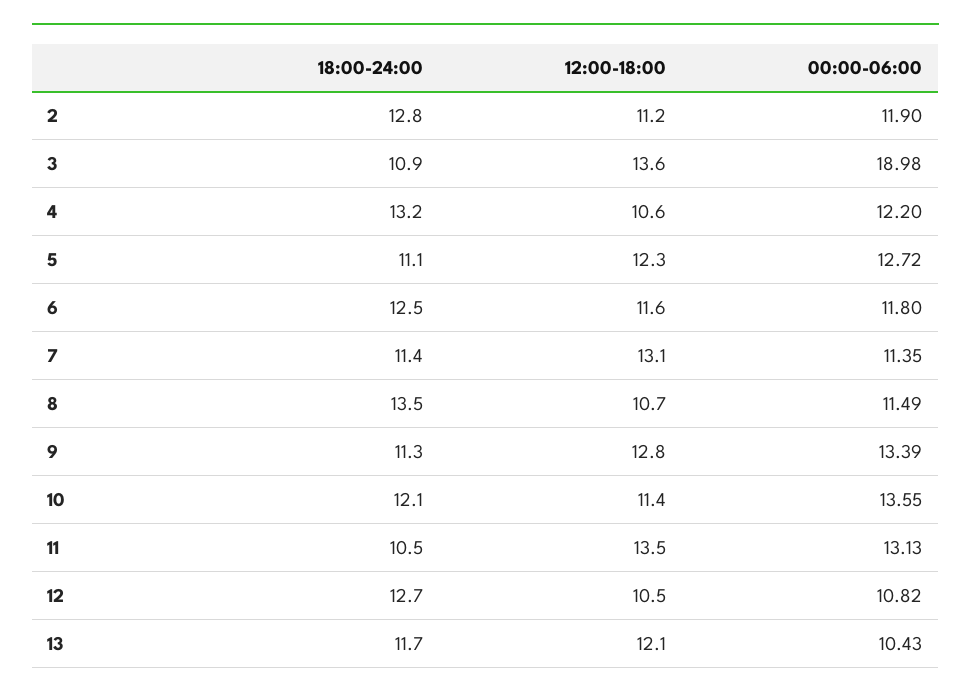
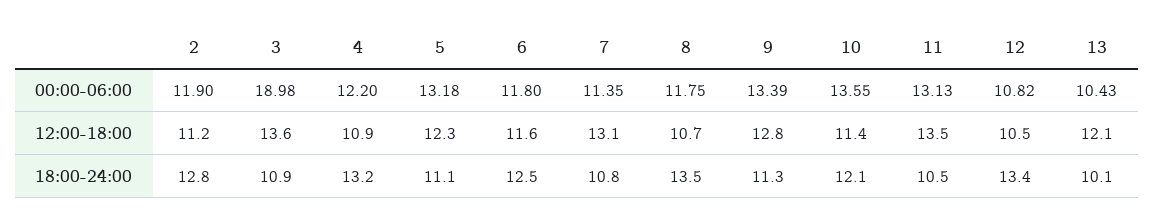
  {
    "18:00-24:00": {
      "2": 12.8,
      "3": 10.9,
      "4": 13.2,
      "5": 11.1,
      "6": 12.5,
-     "7": 11.4,
+     "7": 10.8,
      "8": 13.5,
      "9": 11.3,
      "10": 12.1,
      "11": 10.5,
-     "12": 12.7,
+     "12": 13.4,
-     "13": 11.7
+     "13": 10.1
    },
    "12:00-18:00": {
      "2": 11.2,
      "3": 13.6,
-     "4": 10.6,
+     "4": 10.9,
      "5": 12.3,
      "6": 11.6,
      "7": 13.1,
      "8": 10.7,
      "9": 12.8,
      "10": 11.4,
      "11": 13.5,
      "12": 10.5,
      "13": 12.1
    },
    "00:00-06:00": {
      "2": 11.9,
      "3": 18.98,
      "4": 12.2,
-     "5": 12.72,
+     "5": 13.18,
      "6": 11.8,
      "7": 11.35,
-     "8": 11.49,
+     "8": 11.75,
      "9": 13.39,
      "10": 13.55,
      "11": 13.13,
      "12": 10.82,
      "13": 10.43
    }
  }

